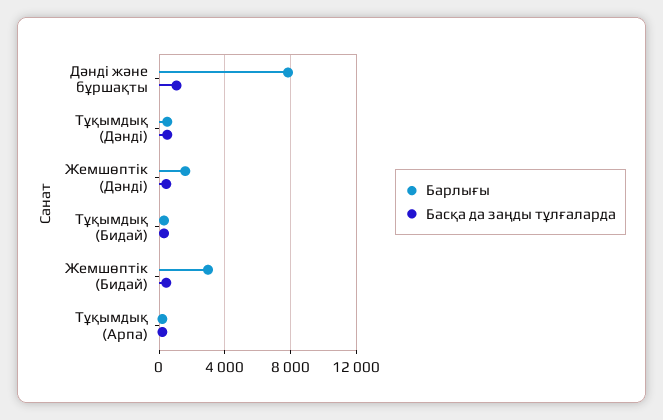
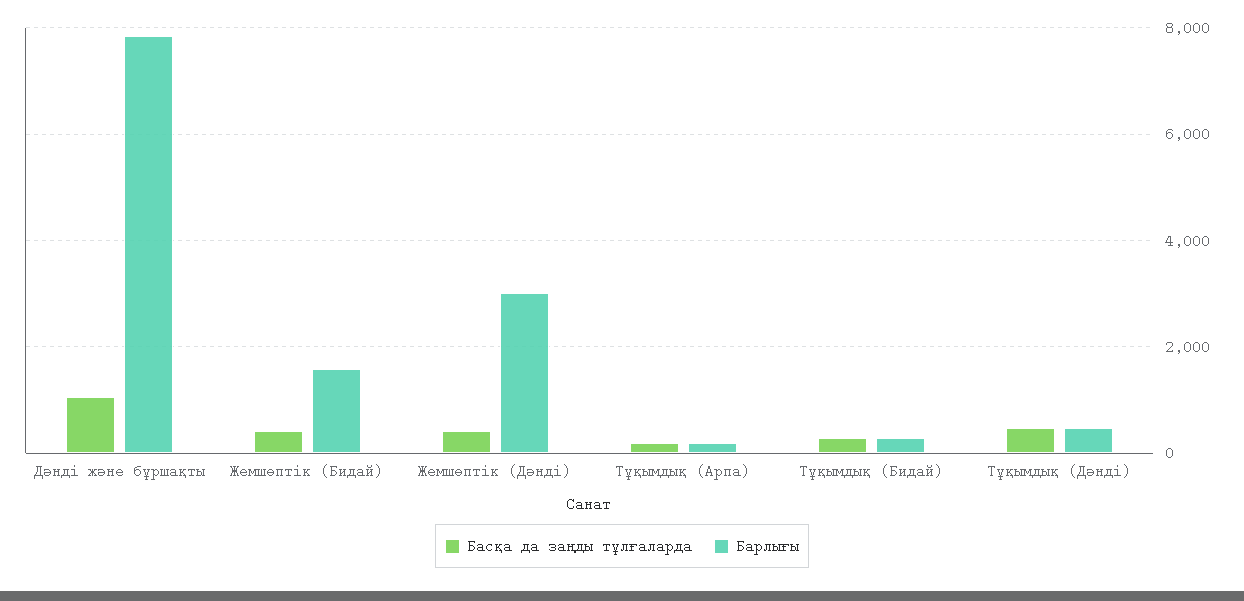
  {
    "Барлығы": {
      "Дәнді және бұршақты": 7800,
      "Тұқымдық (Дәнді)": 400,
-     "Жемшөптік (Дәнді)": 1500,
+     "Жемшөптік (Дәнді)": 3000,
      "Тұқымдық (Бидай)": 200,
-     "Жемшөптік (Бидай)": 3000,
+     "Жемшөптік (Бидай)": 1600,
      "Тұқымдық (Арпа)": 200
    },
    "Басқа да заңды тұлғаларда": {
      "Дәнді және бұршақты": 1000,
      "Тұқымдық (Дәнді)": 400,
      "Жемшөптік (Дәнді)": 400,
      "Тұқымдық (Бидай)": 200,
      "Жемшөптік (Бидай)": 400,
      "Тұқымдық (Арпа)": 200
    }
  }

